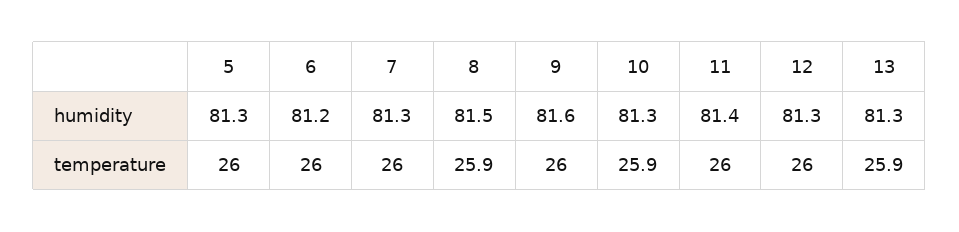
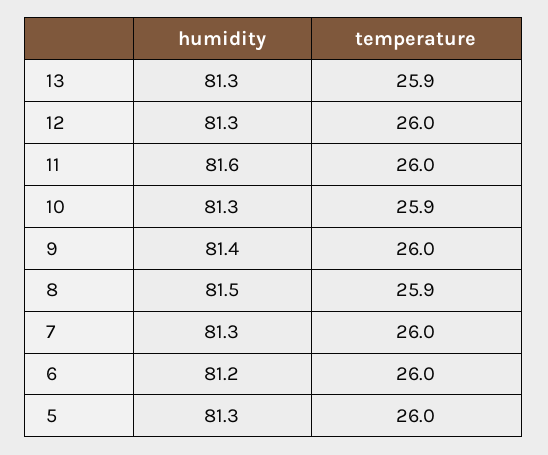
  {
    "5": {
      "humidity": 81.3,
      "temperature": 26
    },
    "6": {
      "humidity": 81.2,
      "temperature": 26
    },
    "7": {
      "humidity": 81.3,
      "temperature": 26
    },
    "8": {
      "humidity": 81.5,
      "temperature": 25.9
    },
    "9": {
-     "humidity": 81.6,
+     "humidity": 81.4,
      "temperature": 26
    },
    "10": {
      "humidity": 81.3,
      "temperature": 25.9
    },
    "11": {
-     "humidity": 81.4,
+     "humidity": 81.6,
      "temperature": 26
    },
    "12": {
      "humidity": 81.3,
      "temperature": 26
    },
    "13": {
      "humidity": 81.3,
      "temperature": 25.9
    }
  }

